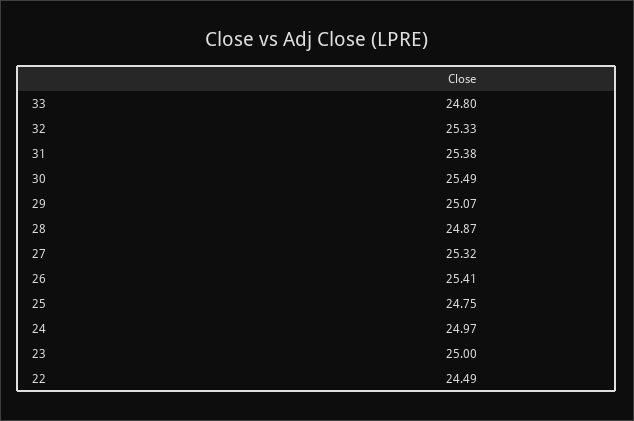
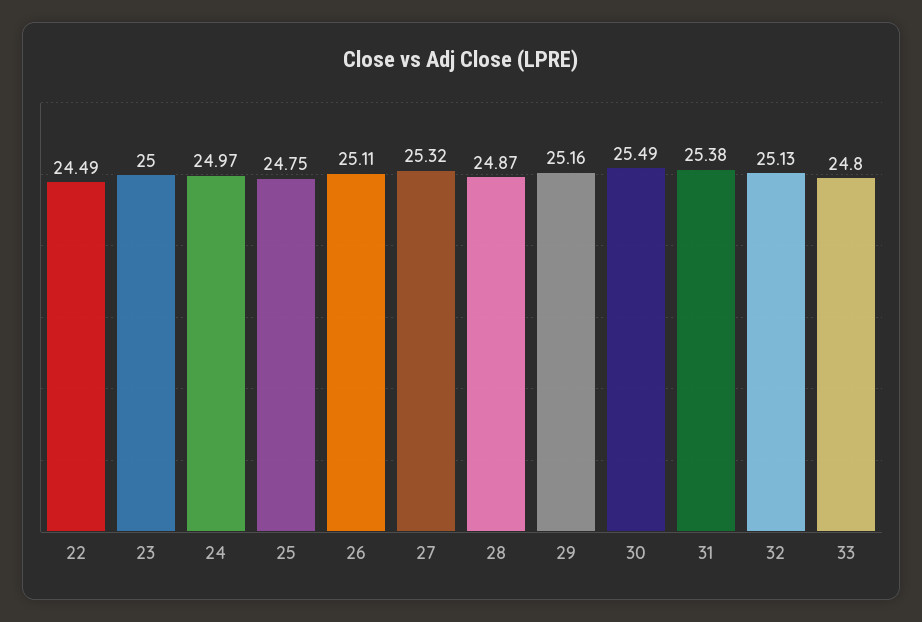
  {
    "33": 24.8,
-   "32": 25.33,
+   "32": 25.13,
    "31": 25.38,
    "30": 25.49,
-   "29": 25.07,
+   "29": 25.16,
    "28": 24.87,
    "27": 25.32,
-   "26": 25.41,
+   "26": 25.11,
    "25": 24.75,
    "24": 24.97,
    "23": 25,
    "22": 24.49
  }

